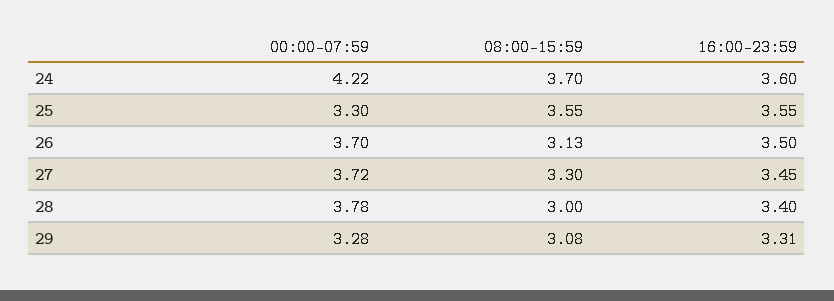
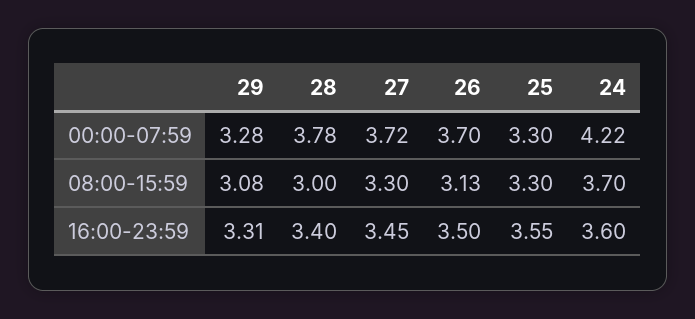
  {
    "00:00-07:59": {
      "24": 4.22,
      "25": 3.3,
      "26": 3.7,
      "27": 3.72,
      "28": 3.78,
      "29": 3.28
    },
    "08:00-15:59": {
      "24": 3.7,
-     "25": 3.55,
+     "25": 3.3,
      "26": 3.13,
      "27": 3.3,
      "28": 3,
      "29": 3.08
    },
    "16:00-23:59": {
      "24": 3.6,
      "25": 3.55,
      "26": 3.5,
      "27": 3.45,
      "28": 3.4,
      "29": 3.31
    }
  }

